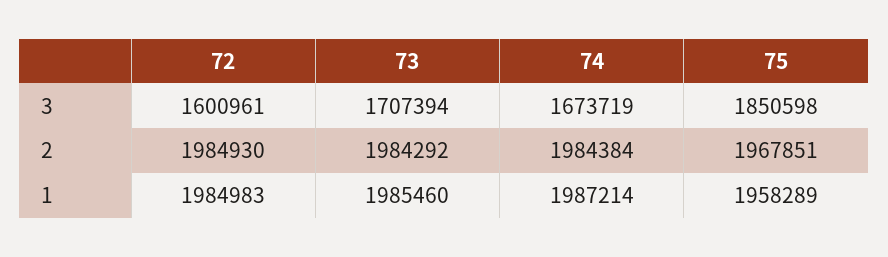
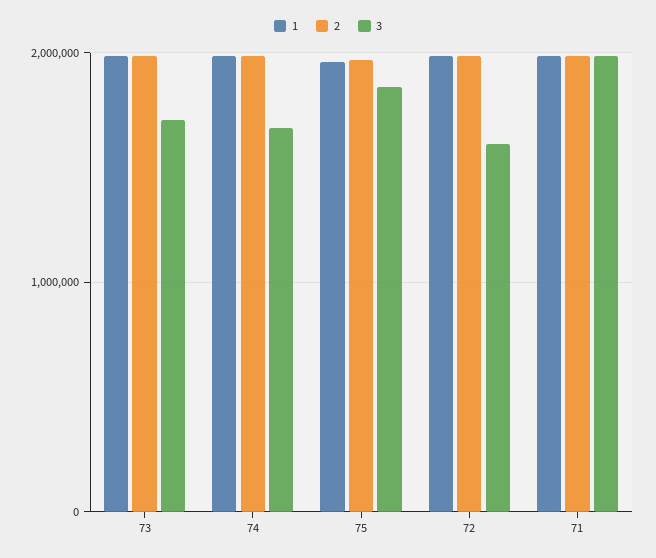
  {
    "3": {
      "72": 1600961,
      "73": 1707394,
      "74": 1673719,
-     "75": 1850598
+     "75": 1850598,
+     "71": 2000000
    },
    "2": {
      "72": 1984930,
      "73": 1984292,
      "74": 1984384,
-     "75": 1967851
+     "75": 1967851,
+     "71": 2000000
    },
    "1": {
      "72": 1984983,
      "73": 1985460,
      "74": 1987214,
-     "75": 1958289
+     "75": 1958289,
+     "71": 2000000
    }
  }

